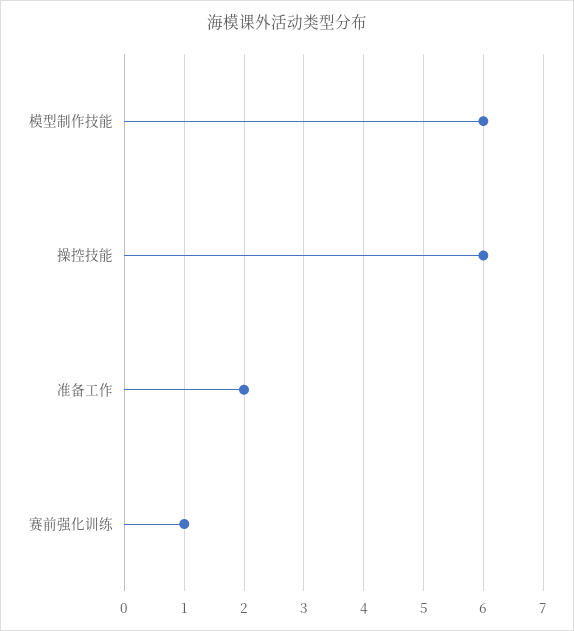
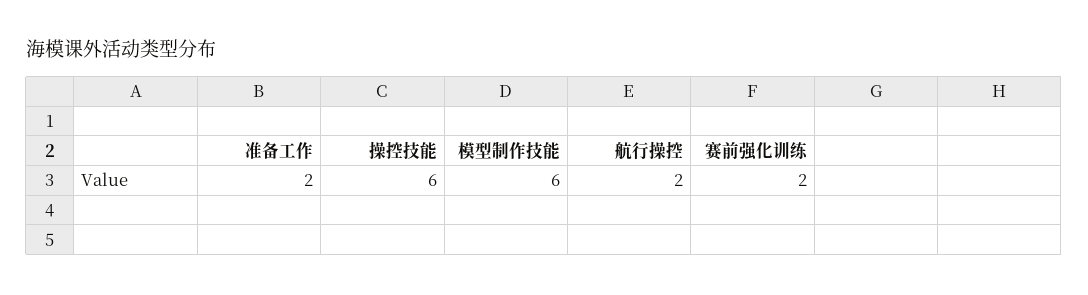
  {
    "模型制作技能": 6,
    "操控技能": 6,
    "准备工作": 2,
-   "赛前强化训练": 1
+   "赛前强化训练": 2,
+   "航行操控": 2
  }

